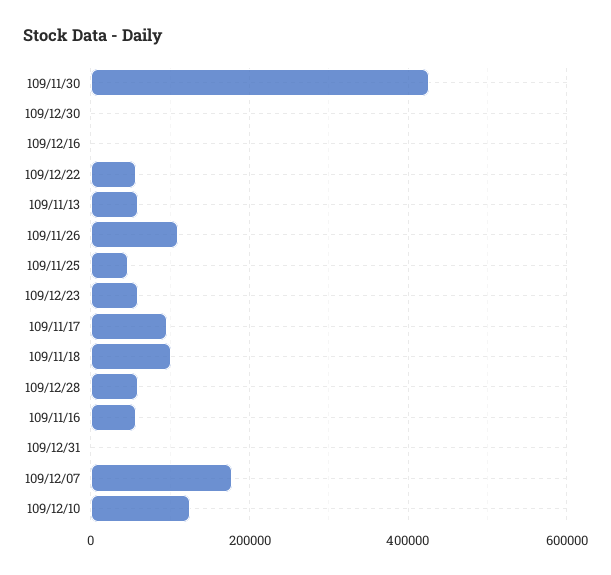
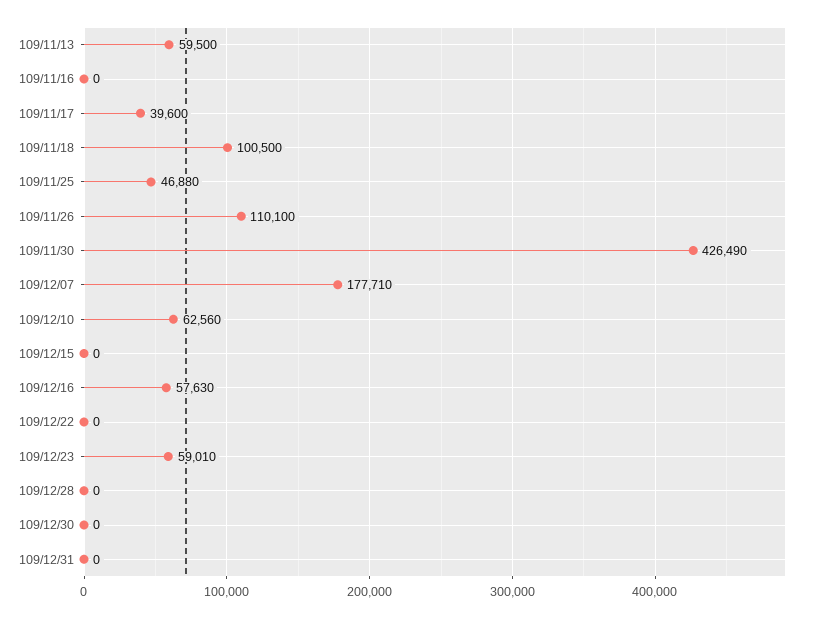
  {
    "109/11/30": 426490,
    "109/12/30": 0,
-   "109/12/16": 0,
+   "109/12/16": 57630,
-   "109/12/22": 60000,
+   "109/12/22": 0,
    "109/11/13": 59500,
    "109/11/26": 110100,
    "109/11/25": 46880,
    "109/12/23": 59010,
-   "109/11/17": 100000,
+   "109/11/17": 39600,
    "109/11/18": 100500,
-   "109/12/28": 60000,
+   "109/12/28": 0,
-   "109/11/16": 60000,
+   "109/11/16": 0,
    "109/12/31": 0,
    "109/12/07": 177710,
-   "109/12/10": 120000
+   "109/12/10": 62560,
+   "109/12/15": 0
  }

